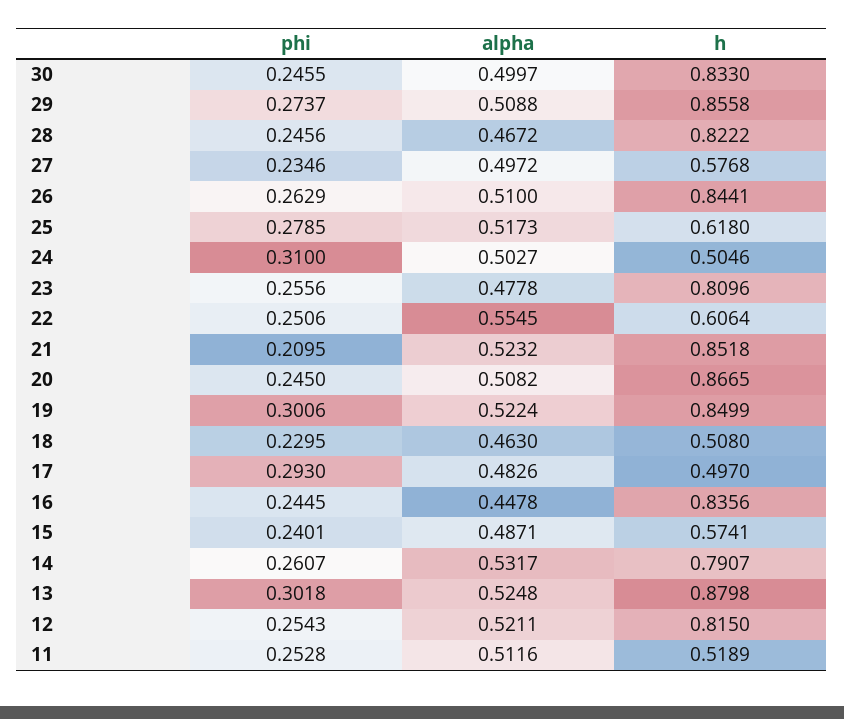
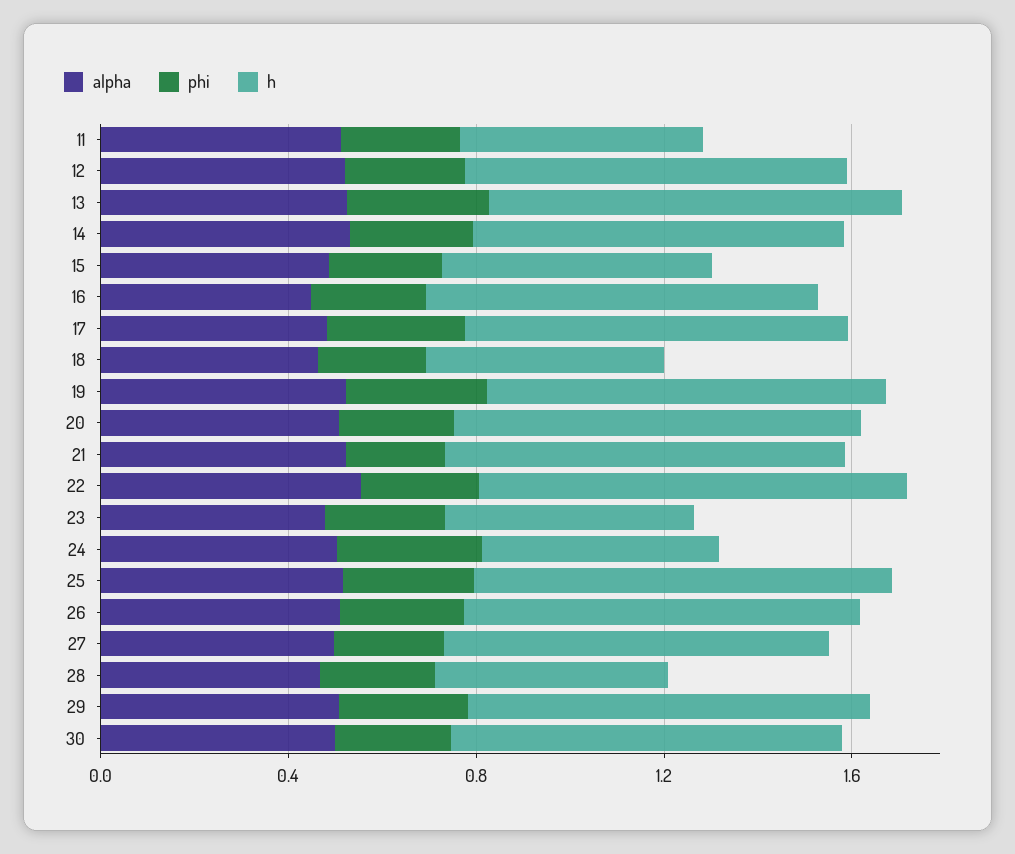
  {
    "phi": {
      "30": 0.2455,
      "29": 0.2737,
      "28": 0.2456,
      "27": 0.2346,
      "26": 0.2629,
      "25": 0.2785,
      "24": 0.31,
      "23": 0.2556,
      "22": 0.2506,
      "21": 0.2095,
      "20": 0.245,
      "19": 0.3006,
      "18": 0.2295,
      "17": 0.293,
      "16": 0.2445,
      "15": 0.2401,
      "14": 0.2607,
      "13": 0.3018,
      "12": 0.2543,
      "11": 0.2528
    },
    "alpha": {
      "30": 0.4997,
      "29": 0.5088,
      "28": 0.4672,
      "27": 0.4972,
      "26": 0.51,
      "25": 0.5173,
      "24": 0.5027,
      "23": 0.4778,
      "22": 0.5545,
      "21": 0.5232,
      "20": 0.5082,
      "19": 0.5224,
      "18": 0.463,
      "17": 0.4826,
      "16": 0.4478,
      "15": 0.4871,
      "14": 0.5317,
      "13": 0.5248,
      "12": 0.5211,
      "11": 0.5116
    },
    "h": {
      "30": 0.833,
      "29": 0.8558,
-     "28": 0.8222,
+     "28": 0.5,
-     "27": 0.5768,
+     "27": 0.8,
      "26": 0.8441,
-     "25": 0.618,
+     "25": 0.9,
      "24": 0.5046,
-     "23": 0.8096,
+     "23": 0.5,
-     "22": 0.6064,
+     "22": 0.9,
      "21": 0.8518,
      "20": 0.8665,
      "19": 0.8499,
      "18": 0.508,
-     "17": 0.497,
+     "17": 0.8,
      "16": 0.8356,
      "15": 0.5741,
      "14": 0.7907,
      "13": 0.8798,
      "12": 0.815,
      "11": 0.5189
    }
  }

